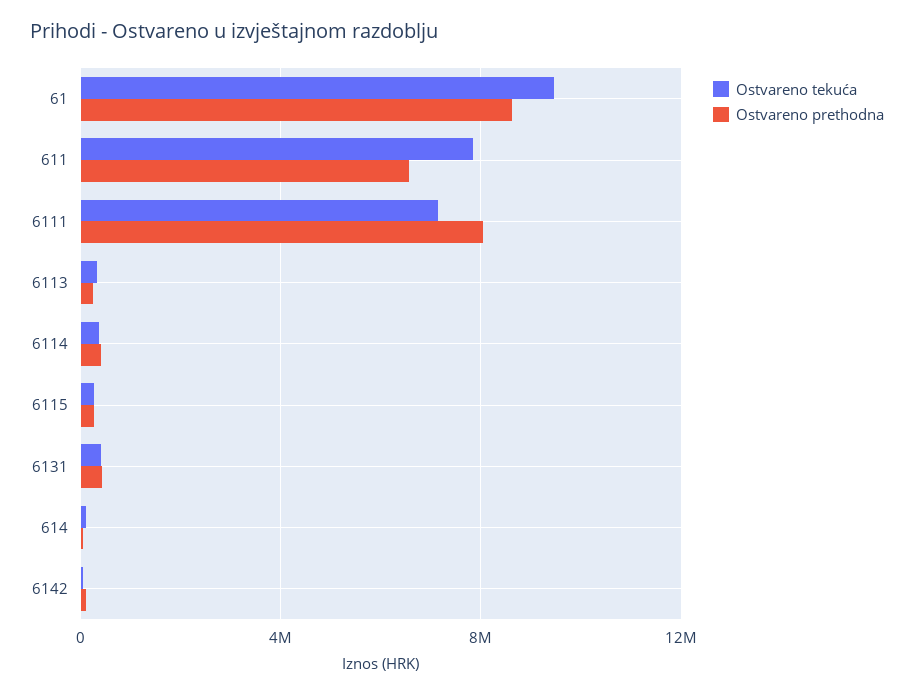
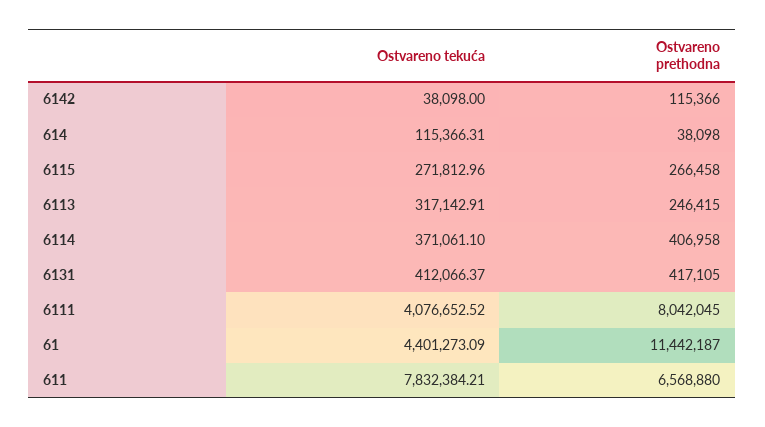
  {
    "Ostvareno tekuća": {
-     "61": 9500000,
+     "61": 4401273.09,
      "611": 7832384.21,
-     "6111": 7000000,
+     "6111": 4076652.52,
      "6113": 317142.91,
      "6114": 371061.1,
      "6115": 271812.96,
      "6131": 412066.37,
      "614": 115366.31,
      "6142": 38098
    },
    "Ostvareno prethodna": {
-     "61": 8500000,
+     "61": 11442187,
      "611": 6568880,
      "6111": 8042045,
      "6113": 246415,
      "6114": 406958,
      "6115": 266458,
      "6131": 417105,
      "614": 38098,
      "6142": 115366
    }
  }

